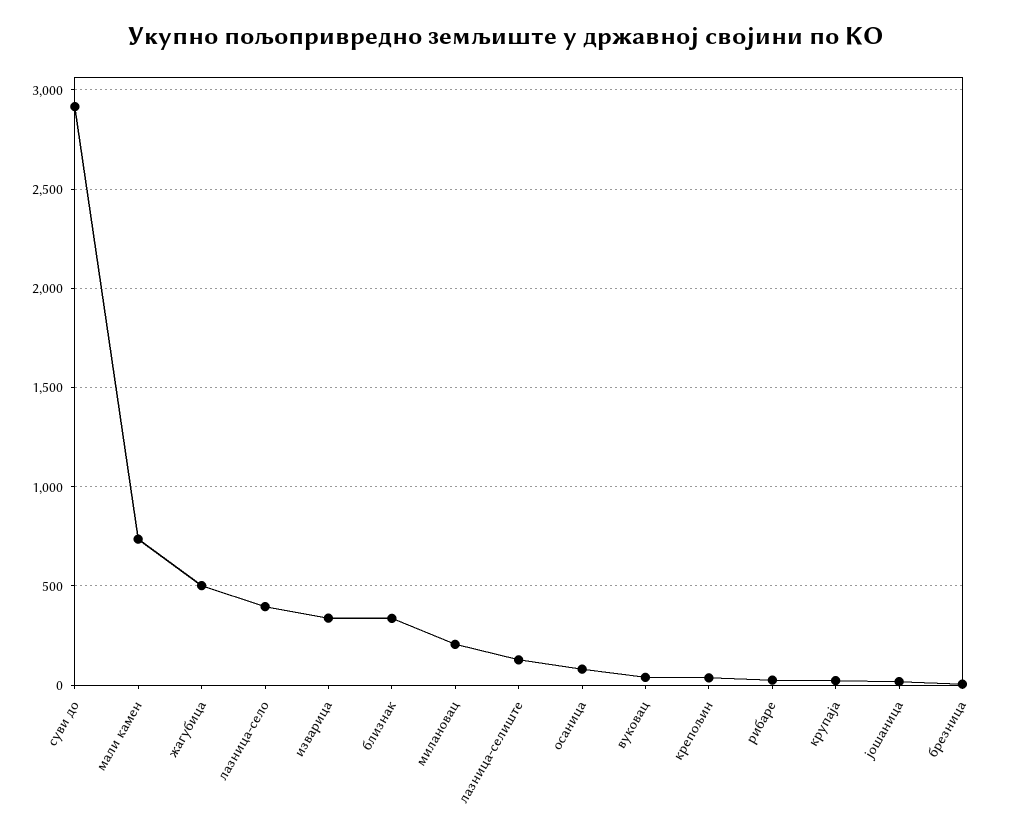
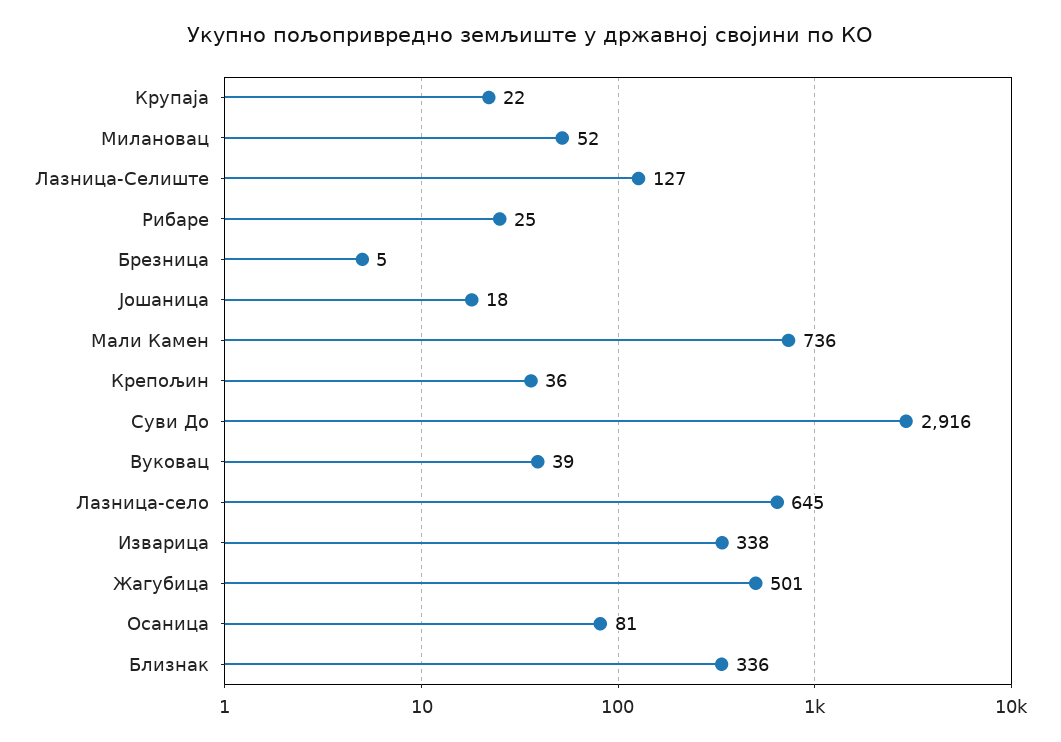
  {
    "суви до": 2916,
    "мали камен": 736,
    "жагубица": 501,
-   "лазница-село": 400,
+   "лазница-село": 645,
    "изварица": 338,
    "близнак": 336,
-   "милановац": 200,
+   "милановац": 52,
    "лазница-селиште": 127,
    "осаница": 81,
    "вуковац": 39,
    "крепољин": 36,
    "рибаре": 25,
    "крупаја": 22,
    "јошаница": 18,
    "брезница": 5
  }

